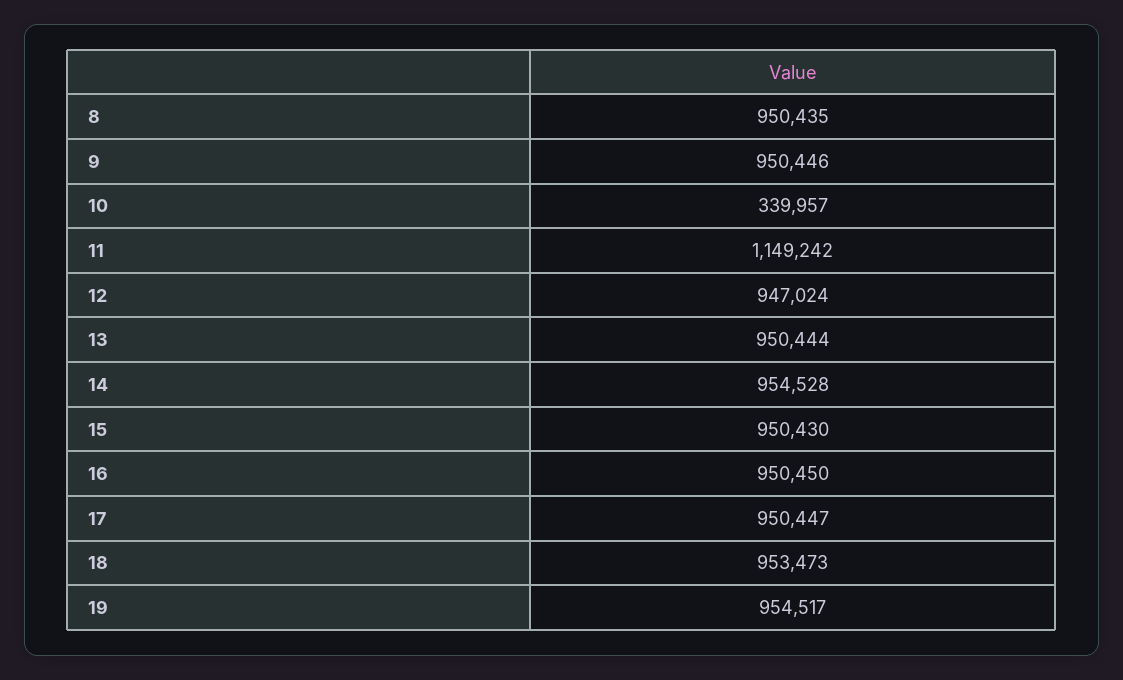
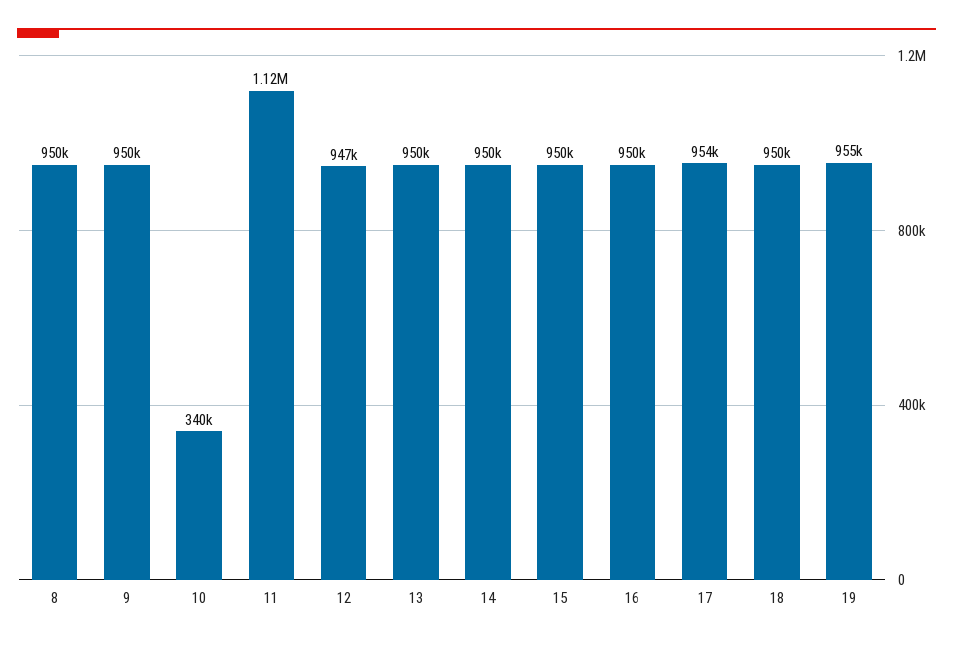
  {
    "8": 950435,
    "9": 950446,
    "10": 339957,
-   "11": 1149242,
+   "11": 1120000,
    "12": 947024,
    "13": 950444,
-   "14": 954528,
+   "14": 950000,
    "15": 950430,
    "16": 950450,
-   "17": 950447,
+   "17": 954000,
-   "18": 953473,
+   "18": 950000,
    "19": 954517
  }

